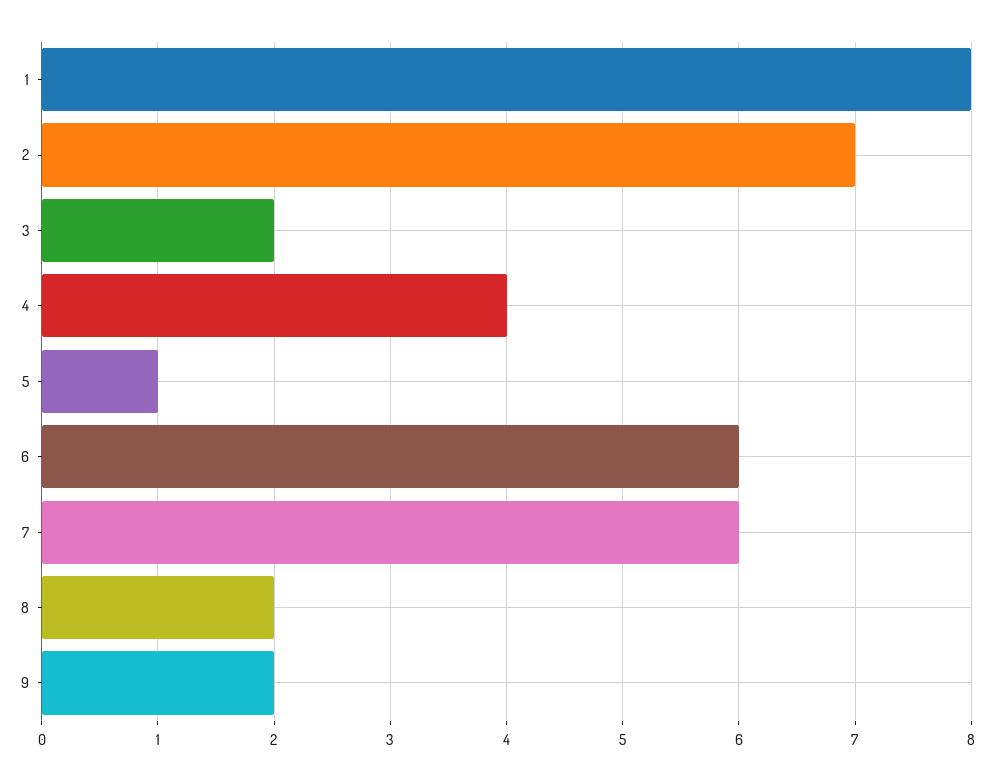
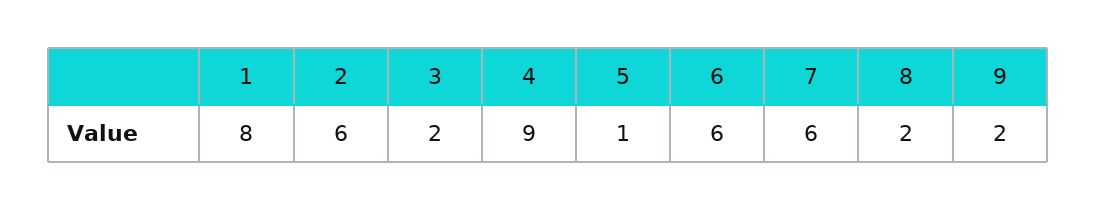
  {
    "1": 8,
-   "2": 7,
+   "2": 6,
    "3": 2,
-   "4": 4,
+   "4": 9,
    "5": 1,
    "6": 6,
    "7": 6,
    "8": 2,
    "9": 2
  }

